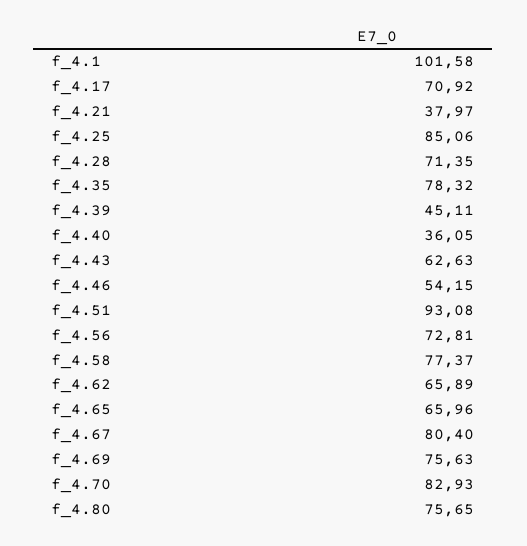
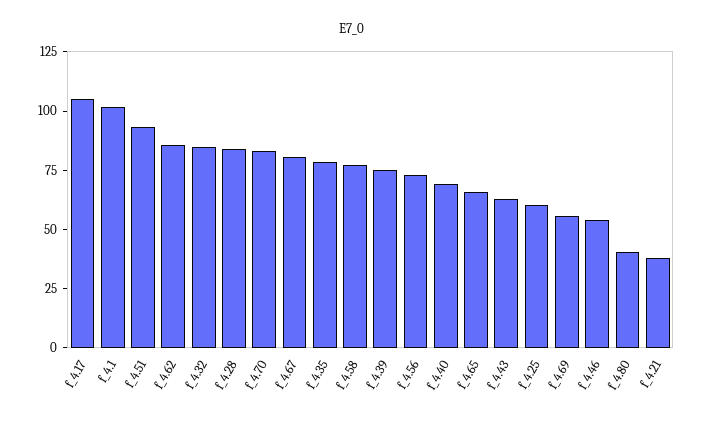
  {
    "f_4.1": 101.58,
-   "f_4.17": 70.92,
+   "f_4.17": 105,
    "f_4.21": 37.97,
-   "f_4.25": 85.06,
+   "f_4.25": 60,
-   "f_4.28": 71.35,
+   "f_4.28": 85,
    "f_4.35": 78.32,
-   "f_4.39": 45.11,
+   "f_4.39": 75,
-   "f_4.40": 36.05,
+   "f_4.40": 70,
    "f_4.43": 62.63,
    "f_4.46": 54.15,
    "f_4.51": 93.08,
    "f_4.56": 72.81,
    "f_4.58": 77.37,
-   "f_4.62": 65.89,
+   "f_4.62": 85,
    "f_4.65": 65.96,
    "f_4.67": 80.4,
-   "f_4.69": 75.63,
+   "f_4.69": 55,
    "f_4.70": 82.93,
-   "f_4.80": 75.65
+   "f_4.80": 40,
+   "f_4.32": 85
  }

